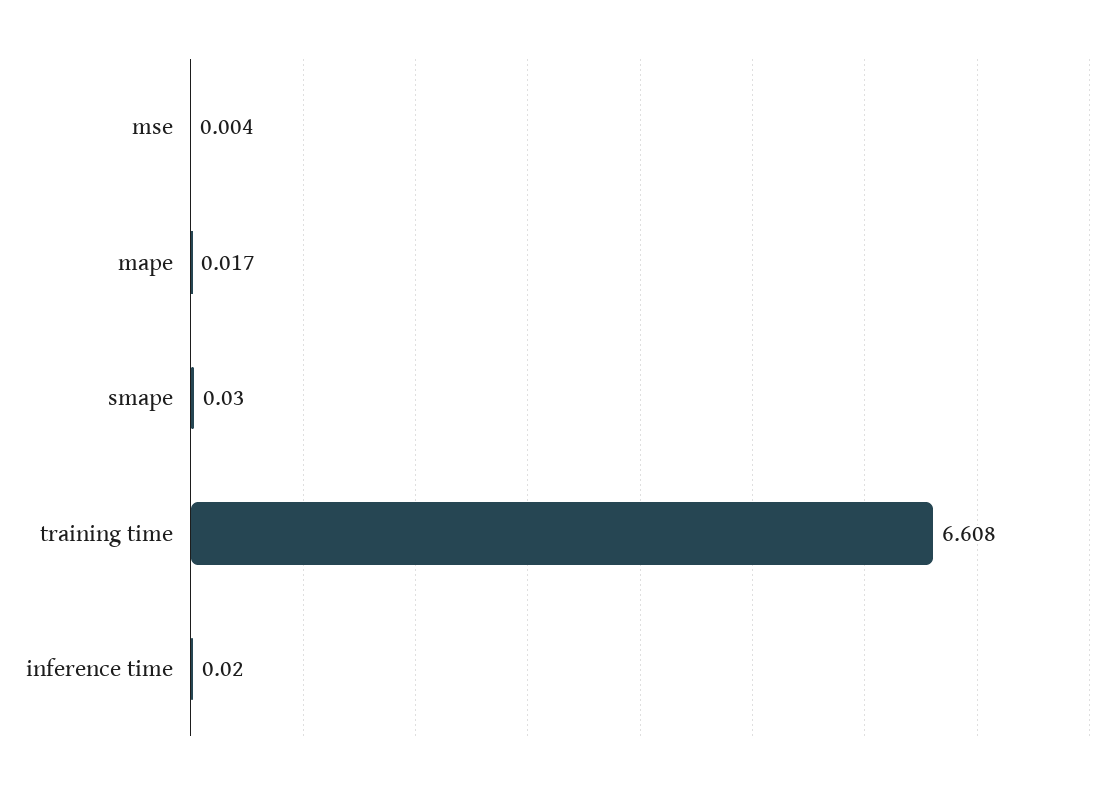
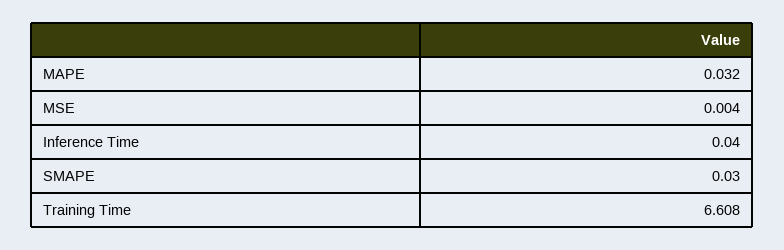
  {
    "mse": 0.004,
-   "mape": 0.017,
+   "mape": 0.032,
    "smape": 0.03,
    "training time": 6.608,
-   "inference time": 0.02
+   "inference time": 0.04
  }

